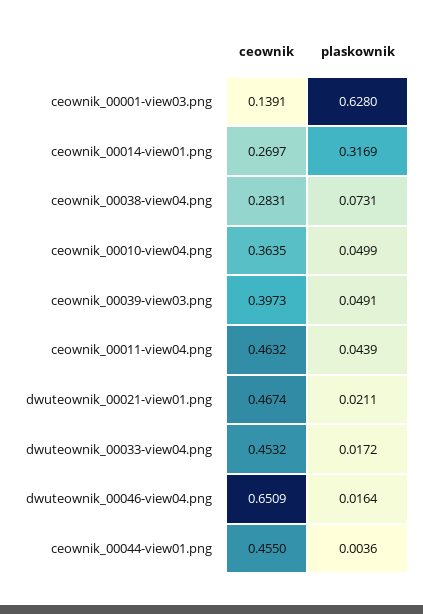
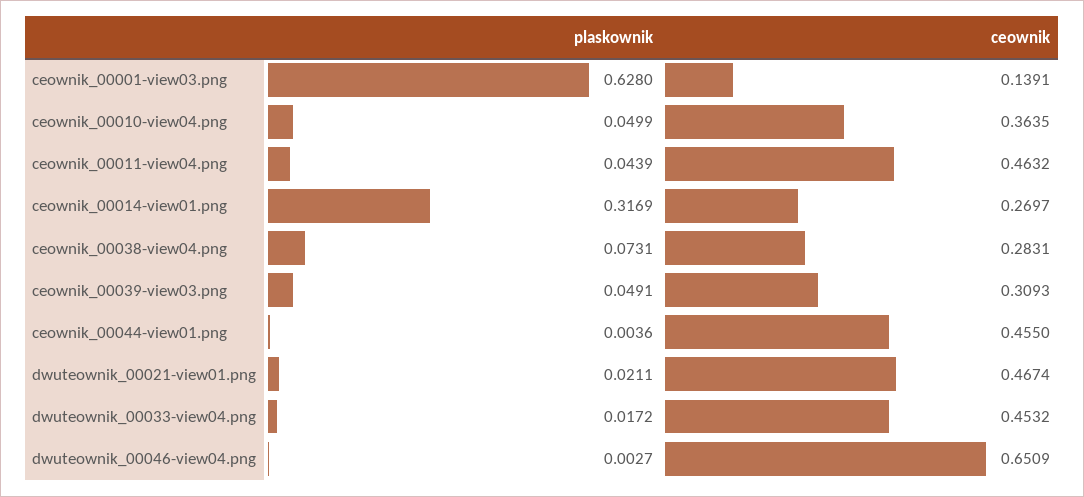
  {
    "ceownik": {
      "ceownik_00001-view03.png": 0.1391,
      "ceownik_00014-view01.png": 0.2697,
      "ceownik_00038-view04.png": 0.2831,
      "ceownik_00010-view04.png": 0.3635,
-     "ceownik_00039-view03.png": 0.3973,
+     "ceownik_00039-view03.png": 0.3093,
      "ceownik_00011-view04.png": 0.4632,
      "dwuteownik_00021-view01.png": 0.4674,
      "dwuteownik_00033-view04.png": 0.4532,
      "dwuteownik_00046-view04.png": 0.6509,
      "ceownik_00044-view01.png": 0.455
    },
    "plaskownik": {
      "ceownik_00001-view03.png": 0.628,
      "ceownik_00014-view01.png": 0.3169,
      "ceownik_00038-view04.png": 0.0731,
      "ceownik_00010-view04.png": 0.0499,
      "ceownik_00039-view03.png": 0.0491,
      "ceownik_00011-view04.png": 0.0439,
      "dwuteownik_00021-view01.png": 0.0211,
      "dwuteownik_00033-view04.png": 0.0172,
-     "dwuteownik_00046-view04.png": 0.0164,
+     "dwuteownik_00046-view04.png": 0.0027,
      "ceownik_00044-view01.png": 0.0036
    }
  }

